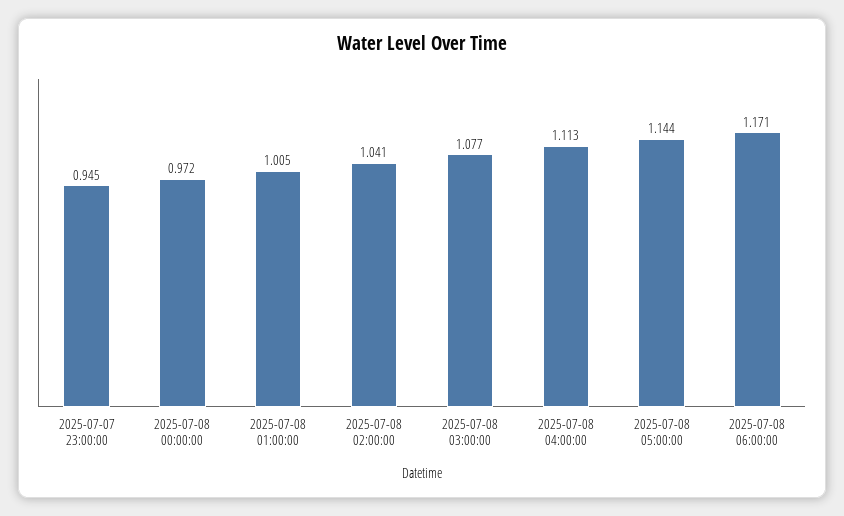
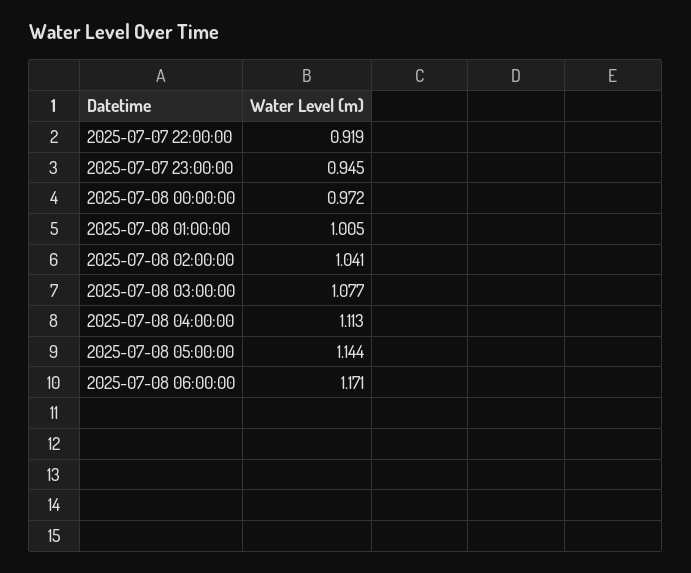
  {
    "2025-07-07 23:00:00": 0.945,
    "2025-07-08 00:00:00": 0.972,
    "2025-07-08 01:00:00": 1.005,
    "2025-07-08 02:00:00": 1.041,
    "2025-07-08 03:00:00": 1.077,
    "2025-07-08 04:00:00": 1.113,
    "2025-07-08 05:00:00": 1.144,
-   "2025-07-08 06:00:00": 1.171
+   "2025-07-08 06:00:00": 1.171,
+   "2025-07-07 22:00:00": 0.919
  }

